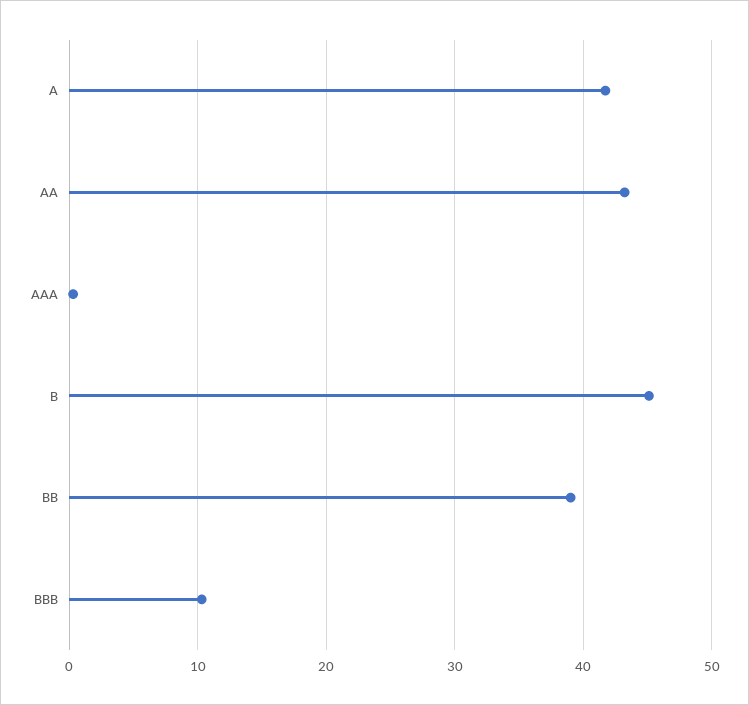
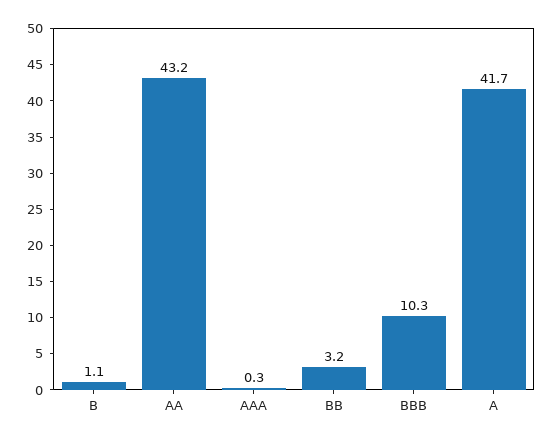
  {
    "A": 41.7,
    "AA": 43.2,
    "AAA": 0.3,
-   "B": 45,
+   "B": 1.1,
-   "BB": 39,
+   "BB": 3.2,
    "BBB": 10.3
  }

